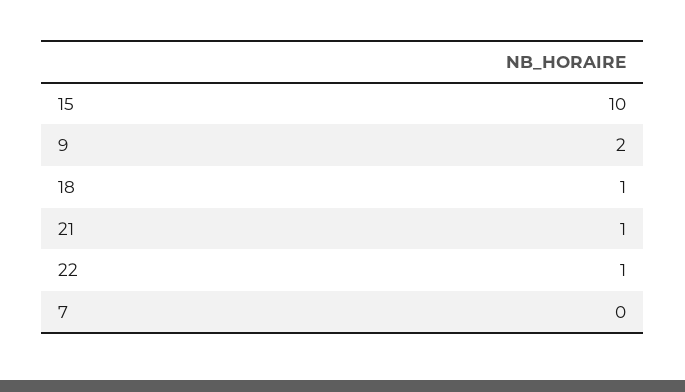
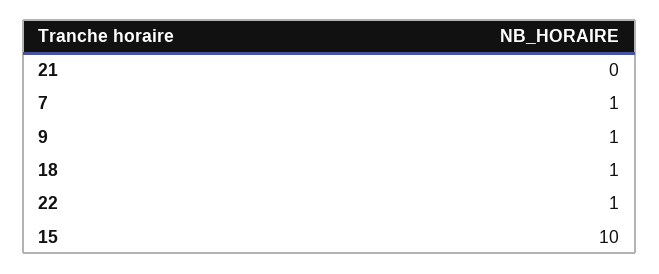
  {
    "15": 10,
-   "9": 2,
+   "9": 1,
    "18": 1,
-   "21": 1,
+   "21": 0,
    "22": 1,
-   "7": 0
+   "7": 1
  }

